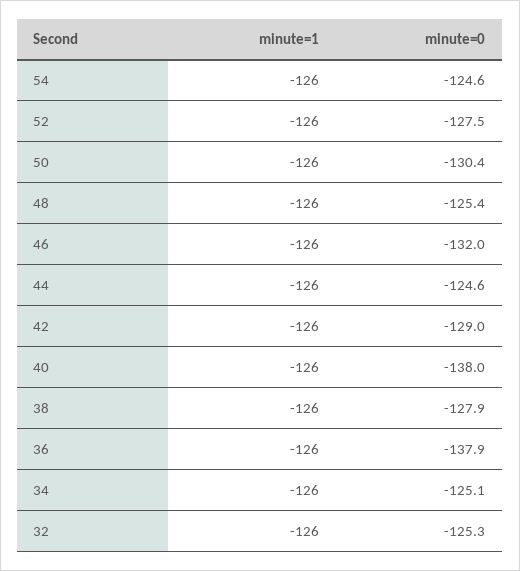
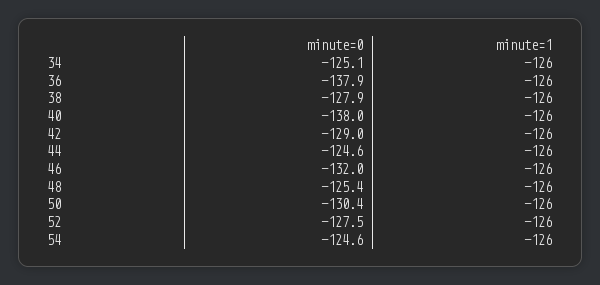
  {
    "minute=1": {
      "54": -126,
      "52": -126,
      "50": -126,
      "48": -126,
      "46": -126,
      "44": -126,
      "42": -126,
      "40": -126,
      "38": -126,
      "36": -126,
-     "34": -126,
+     "34": -126
-     "32": -126
    },
    "minute=0": {
      "54": -124.6,
      "52": -127.5,
      "50": -130.4,
      "48": -125.4,
      "46": -132,
      "44": -124.6,
      "42": -129,
      "40": -138,
      "38": -127.9,
      "36": -137.9,
-     "34": -125.1,
+     "34": -125.1
-     "32": -125.3
    }
  }

